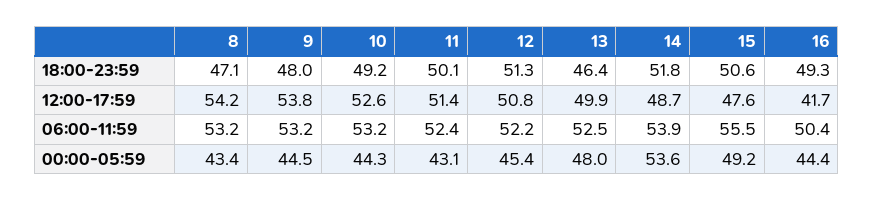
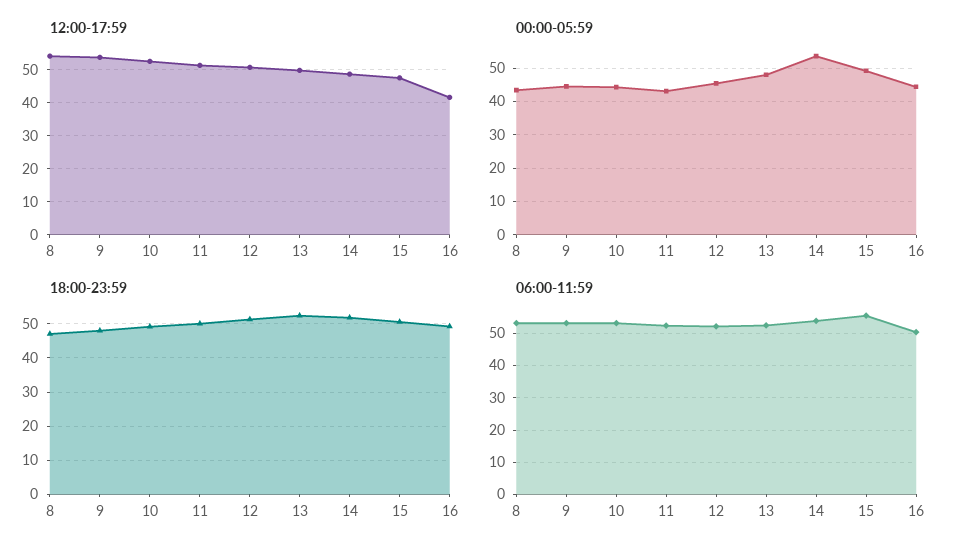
  {
    "18:00-23:59": {
      "8": 47.1,
      "9": 48,
      "10": 49.2,
      "11": 50.1,
      "12": 51.3,
-     "13": 46.4,
+     "13": 52,
      "14": 51.8,
      "15": 50.6,
      "16": 49.3
    },
    "12:00-17:59": {
      "8": 54.2,
      "9": 53.8,
      "10": 52.6,
      "11": 51.4,
      "12": 50.8,
      "13": 49.9,
      "14": 48.7,
      "15": 47.6,
      "16": 41.7
    },
    "06:00-11:59": {
      "8": 53.2,
      "9": 53.2,
      "10": 53.2,
      "11": 52.4,
      "12": 52.2,
      "13": 52.5,
      "14": 53.9,
      "15": 55.5,
      "16": 50.4
    },
    "00:00-05:59": {
      "8": 43.4,
      "9": 44.5,
      "10": 44.3,
      "11": 43.1,
      "12": 45.4,
      "13": 48,
      "14": 53.6,
      "15": 49.2,
      "16": 44.4
    }
  }

